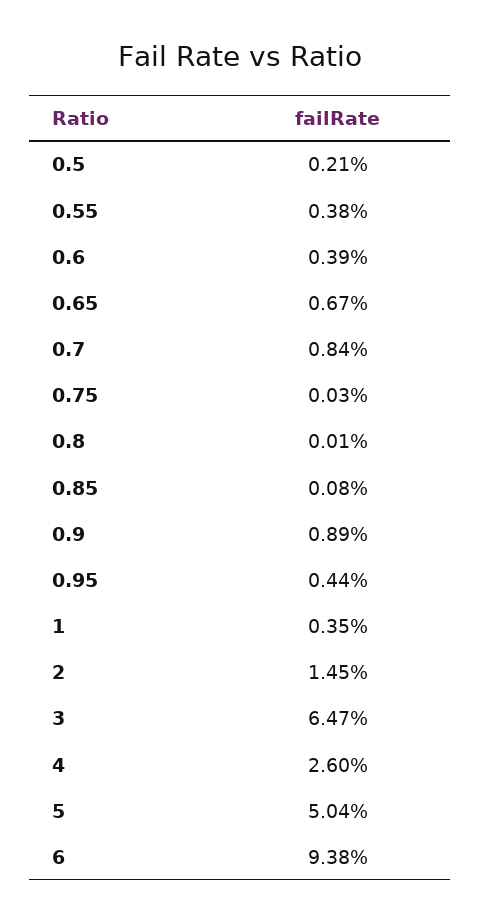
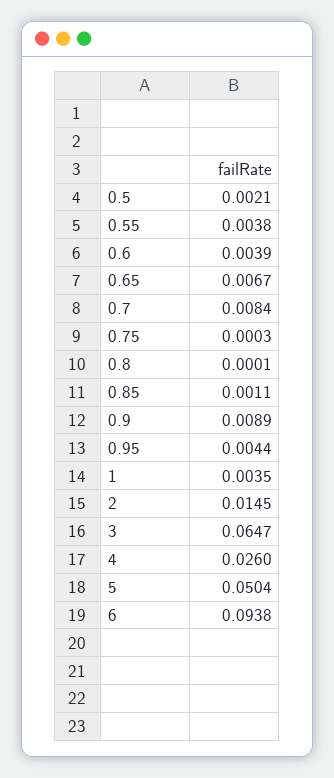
  {
    "0.5": 0.0021,
    "0.55": 0.0038,
    "0.6": 0.0039,
    "0.65": 0.0067,
    "0.7": 0.0084,
    "0.75": 0.0003,
    "0.8": 0.0001,
-   "0.85": 0.0008,
+   "0.85": 0.0011,
    "0.9": 0.0089,
    "0.95": 0.0044,
    "1": 0.0035,
    "2": 0.0145,
    "3": 0.0647,
    "4": 0.026,
    "5": 0.0504,
    "6": 0.0938
  }

